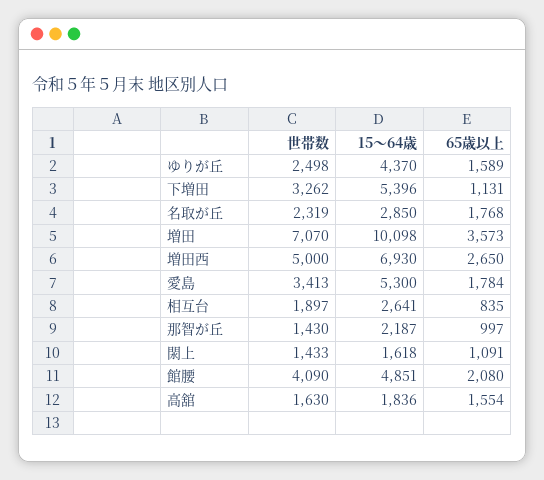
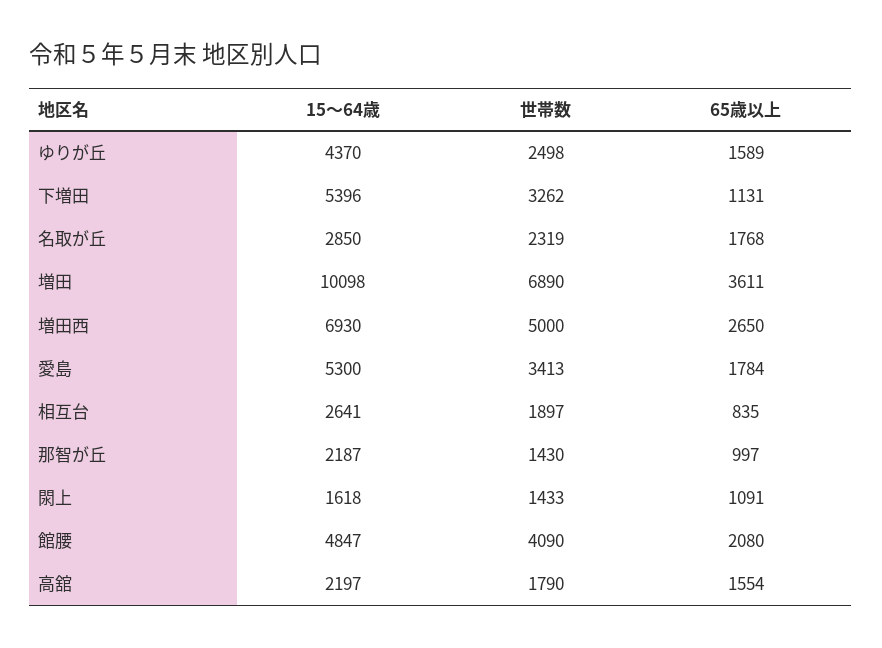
  {
    "世帯数": {
      "ゆりが丘": 2498,
      "下増田": 3262,
      "名取が丘": 2319,
-     "増田": 7070,
+     "増田": 6890,
      "増田西": 5000,
      "愛島": 3413,
      "相互台": 1897,
      "那智が丘": 1430,
      "閖上": 1433,
      "館腰": 4090,
-     "高舘": 1630
+     "高舘": 1790
    },
    "15〜64歳": {
      "ゆりが丘": 4370,
      "下増田": 5396,
      "名取が丘": 2850,
      "増田": 10098,
      "増田西": 6930,
      "愛島": 5300,
      "相互台": 2641,
      "那智が丘": 2187,
      "閖上": 1618,
-     "館腰": 4851,
+     "館腰": 4847,
-     "高舘": 1836
+     "高舘": 2197
    },
    "65歳以上": {
      "ゆりが丘": 1589,
      "下増田": 1131,
      "名取が丘": 1768,
-     "増田": 3573,
+     "増田": 3611,
      "増田西": 2650,
      "愛島": 1784,
      "相互台": 835,
      "那智が丘": 997,
      "閖上": 1091,
      "館腰": 2080,
      "高舘": 1554
    }
  }

